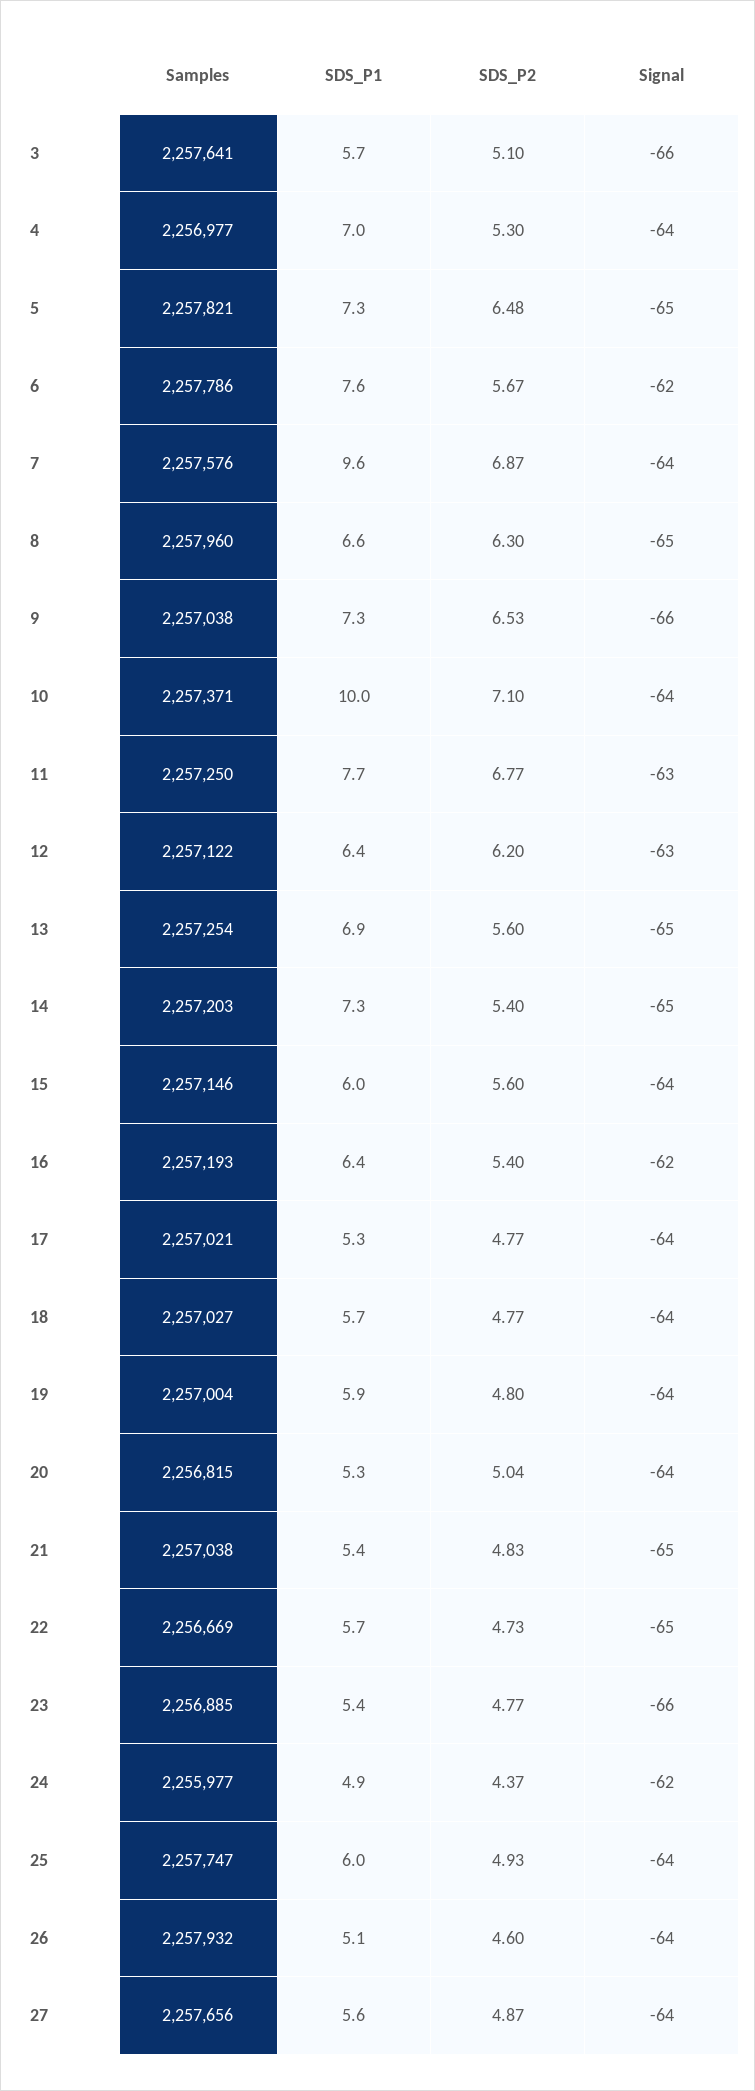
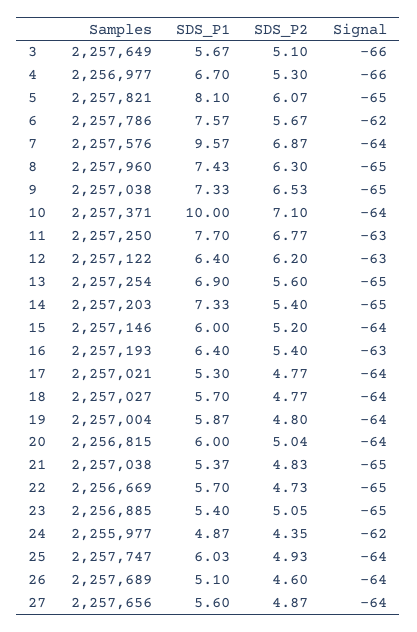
  {
    "Samples": {
-     "3": 2257641,
+     "3": 2257649,
      "4": 2256977,
      "5": 2257821,
      "6": 2257786,
      "7": 2257576,
      "8": 2257960,
      "9": 2257038,
      "10": 2257371,
      "11": 2257250,
      "12": 2257122,
      "13": 2257254,
      "14": 2257203,
      "15": 2257146,
      "16": 2257193,
      "17": 2257021,
      "18": 2257027,
      "19": 2257004,
      "20": 2256815,
      "21": 2257038,
      "22": 2256669,
      "23": 2256885,
      "24": 2255977,
      "25": 2257747,
-     "26": 2257932,
+     "26": 2257689,
      "27": 2257656
    },
    "SDS_P1": {
      "3": 5.67,
-     "4": 7,
+     "4": 6.7,
-     "5": 7.3,
+     "5": 8.1,
      "6": 7.57,
      "7": 9.57,
-     "8": 6.6,
+     "8": 7.43,
      "9": 7.33,
      "10": 10,
      "11": 7.7,
      "12": 6.4,
      "13": 6.9,
      "14": 7.33,
      "15": 6,
      "16": 6.4,
      "17": 5.3,
      "18": 5.7,
      "19": 5.87,
-     "20": 5.3,
+     "20": 6,
      "21": 5.37,
      "22": 5.7,
      "23": 5.4,
      "24": 4.87,
      "25": 6.03,
      "26": 5.1,
      "27": 5.6
    },
    "SDS_P2": {
      "3": 5.1,
      "4": 5.3,
-     "5": 6.48,
+     "5": 6.07,
      "6": 5.67,
      "7": 6.87,
      "8": 6.3,
      "9": 6.53,
      "10": 7.1,
      "11": 6.77,
      "12": 6.2,
      "13": 5.6,
      "14": 5.4,
-     "15": 5.6,
+     "15": 5.2,
      "16": 5.4,
      "17": 4.77,
      "18": 4.77,
      "19": 4.8,
      "20": 5.04,
      "21": 4.83,
      "22": 4.73,
-     "23": 4.77,
+     "23": 5.05,
-     "24": 4.37,
+     "24": 4.35,
      "25": 4.93,
      "26": 4.6,
      "27": 4.87
    },
    "Signal": {
      "3": -66,
-     "4": -64,
+     "4": -66,
      "5": -65,
      "6": -62,
      "7": -64,
      "8": -65,
-     "9": -66,
+     "9": -65,
      "10": -64,
      "11": -63,
      "12": -63,
      "13": -65,
      "14": -65,
      "15": -64,
-     "16": -62,
+     "16": -63,
      "17": -64,
      "18": -64,
      "19": -64,
      "20": -64,
      "21": -65,
      "22": -65,
-     "23": -66,
+     "23": -65,
      "24": -62,
      "25": -64,
      "26": -64,
      "27": -64
    }
  }

